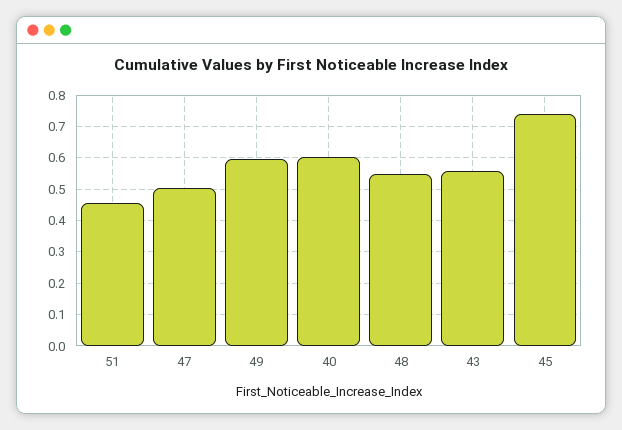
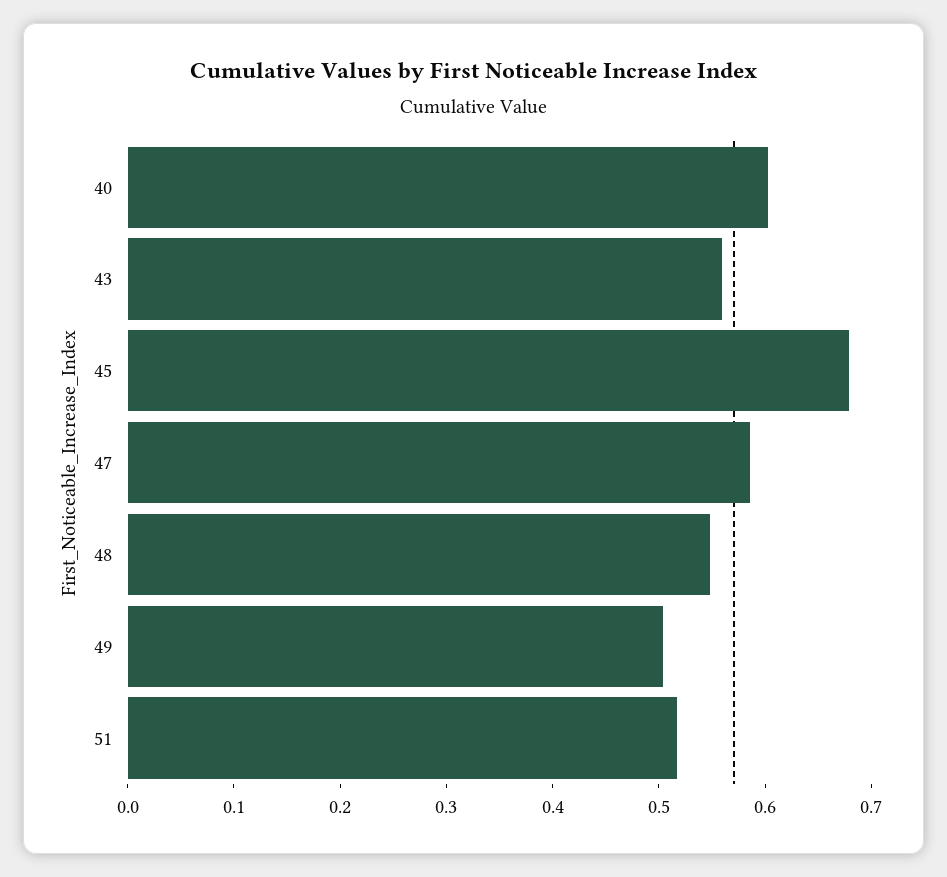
  {
-   "51": 0.46,
+   "51": 0.52,
-   "47": 0.5,
+   "47": 0.58,
-   "49": 0.6,
+   "49": 0.5,
    "40": 0.6,
    "48": 0.54,
    "43": 0.56,
-   "45": 0.74
+   "45": 0.68
  }

